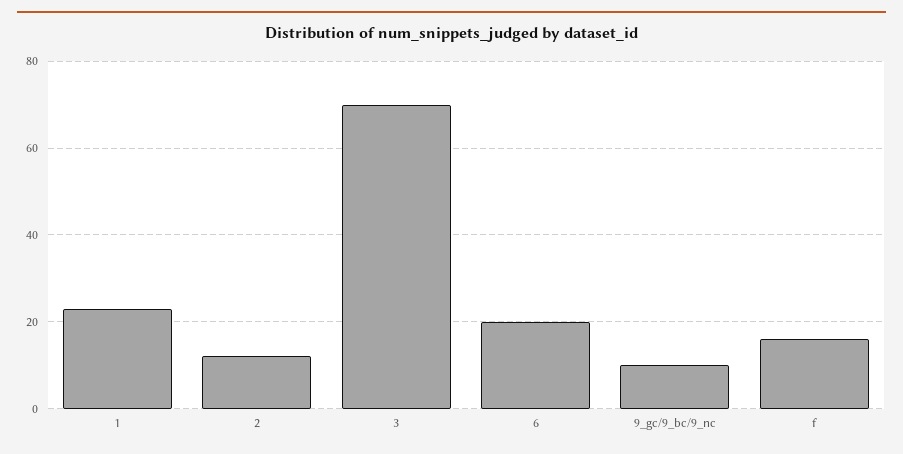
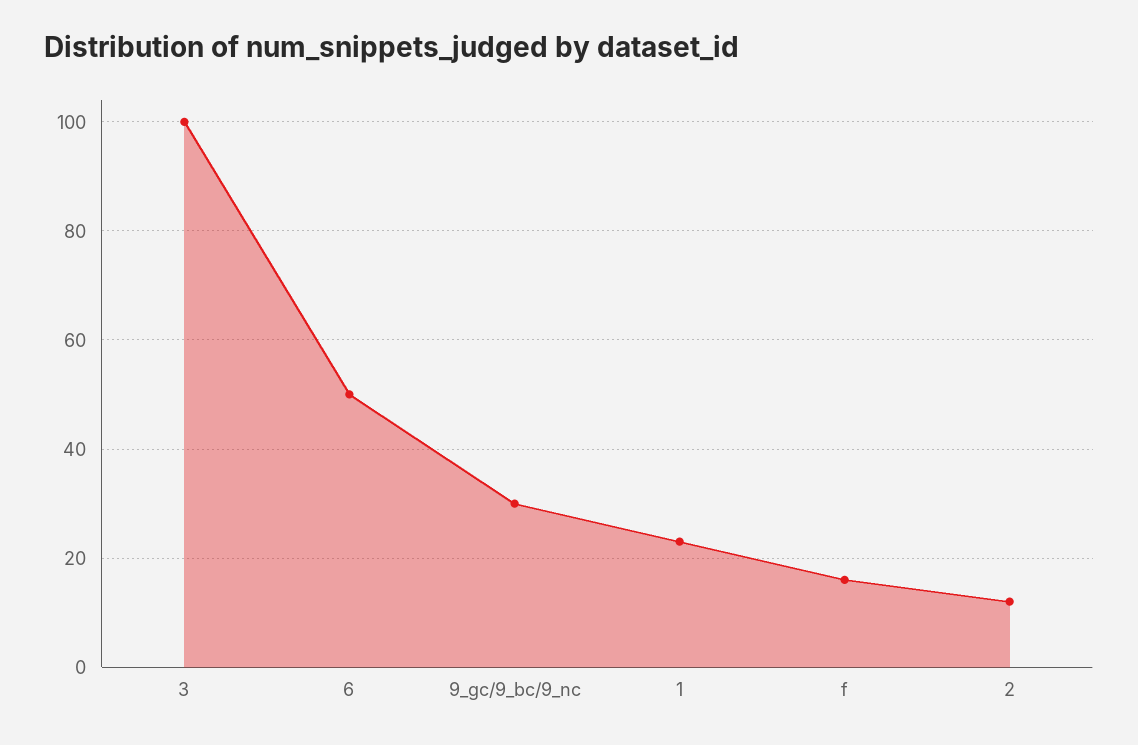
  {
    "1": 25,
    "2": 10,
-   "3": 70,
+   "3": 100,
-   "6": 20,
+   "6": 50,
-   "9_gc/9_bc/9_nc": 10,
+   "9_gc/9_bc/9_nc": 30,
    "f": 15
  }

